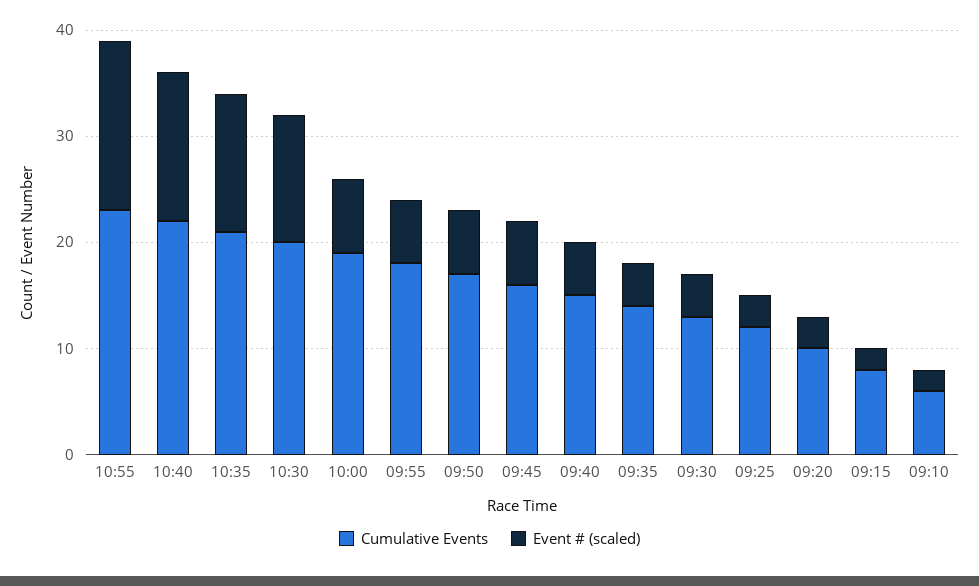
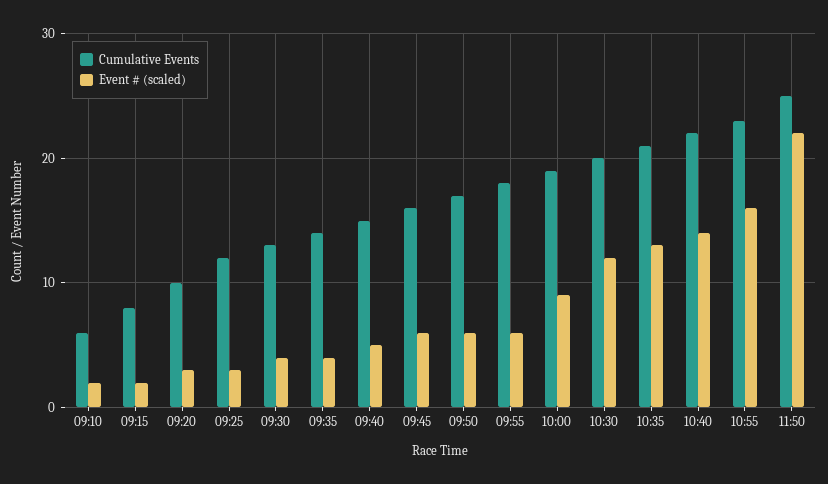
  {
    "Cumulative Events": {
      "10:55": 23,
      "10:40": 22,
      "10:35": 21,
      "10:30": 20,
      "10:00": 19,
      "09:55": 18,
      "09:50": 17,
      "09:45": 16,
      "09:40": 15,
      "09:35": 14,
      "09:30": 13,
      "09:25": 12,
      "09:20": 10,
      "09:15": 8,
-     "09:10": 6
+     "09:10": 6,
+     "11:50": 25
    },
    "Event # (scaled)": {
      "10:55": 16,
      "10:40": 14,
      "10:35": 13,
      "10:30": 12,
-     "10:00": 7,
+     "10:00": 9,
      "09:55": 6,
      "09:50": 6,
      "09:45": 6,
      "09:40": 5,
      "09:35": 4,
      "09:30": 4,
      "09:25": 3,
      "09:20": 3,
      "09:15": 2,
-     "09:10": 2
+     "09:10": 2,
+     "11:50": 22
    }
  }

